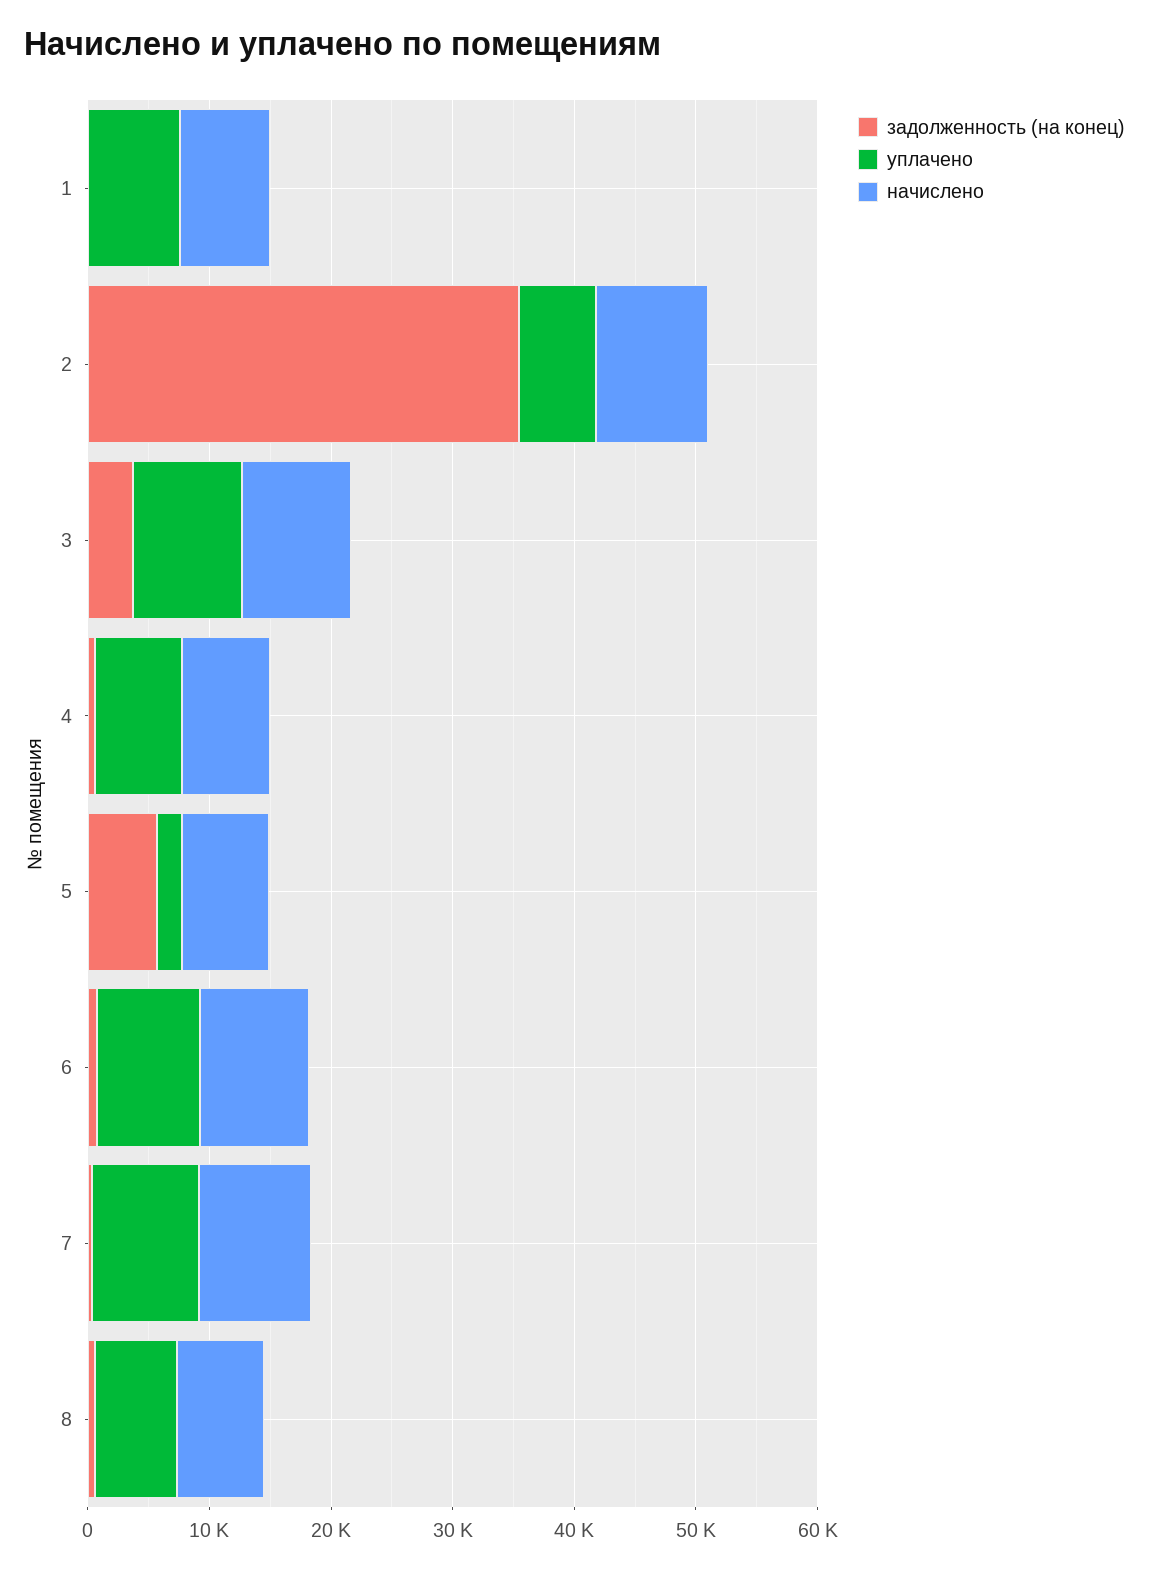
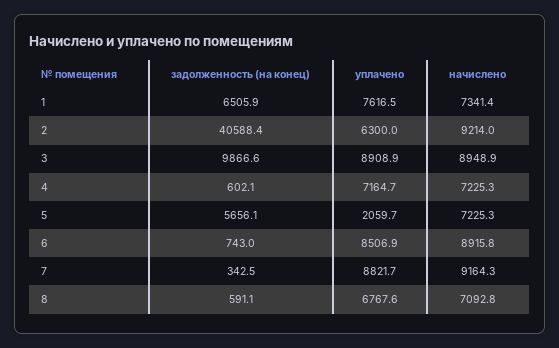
  {
    "задолженность (на конец)": {
-     "1": 0,
+     "1": 6505.9,
-     "2": 36000,
+     "2": 40588.4,
-     "3": 4000,
+     "3": 9866.6,
      "4": 602.1,
      "5": 5656.1,
      "6": 743,
      "7": 342.5,
      "8": 591.1
    },
    "уплачено": {
      "1": 7616.5,
      "2": 6300,
      "3": 8908.9,
      "4": 7164.7,
      "5": 2059.7,
      "6": 8506.9,
      "7": 8821.7,
      "8": 6767.6
    },
    "начислено": {
      "1": 7341.4,
      "2": 9214,
      "3": 8948.9,
      "4": 7225.3,
      "5": 7225.3,
      "6": 8915.8,
      "7": 9164.3,
      "8": 7092.8
    }
  }

